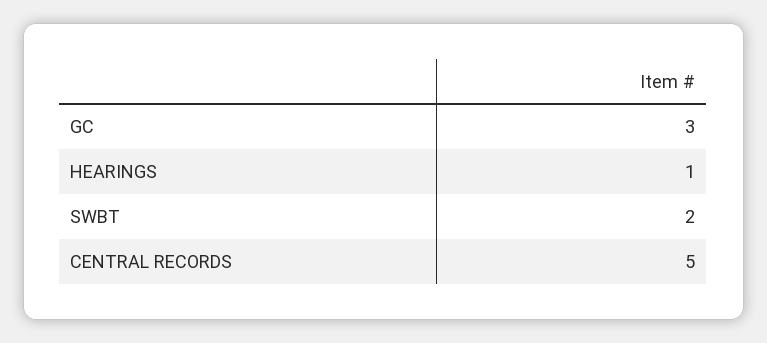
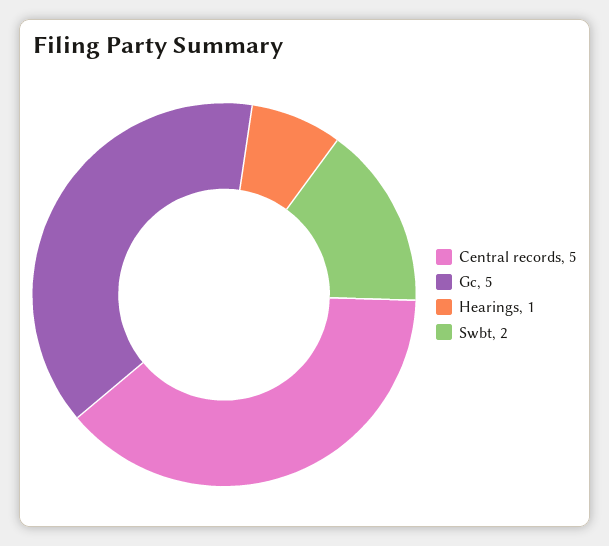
  {
-   "GC": 3,
+   "GC": 5,
    "HEARINGS": 1,
    "SWBT": 2,
    "CENTRAL RECORDS": 5
  }

